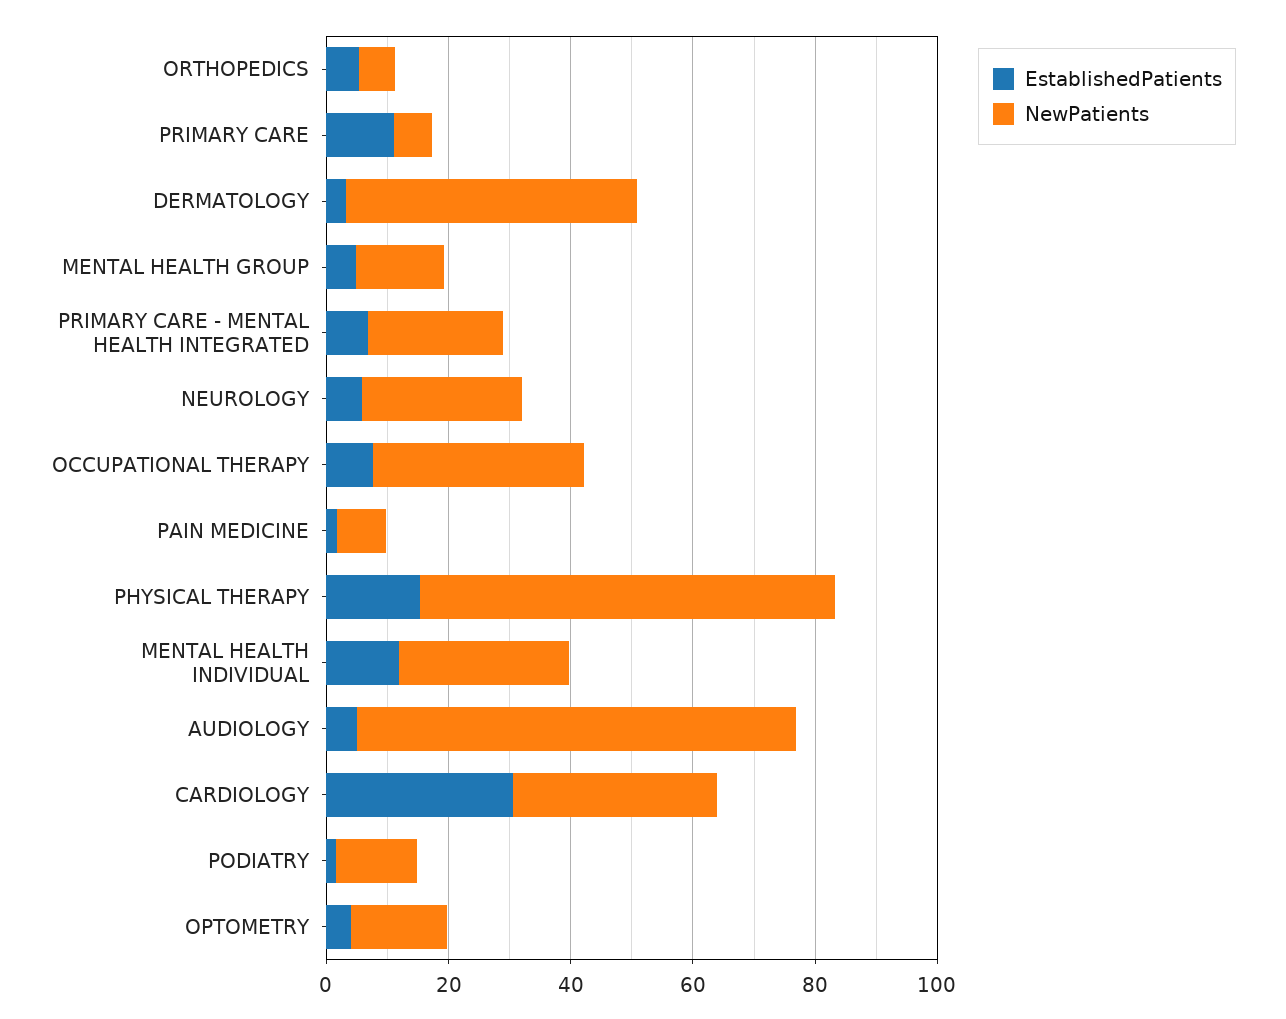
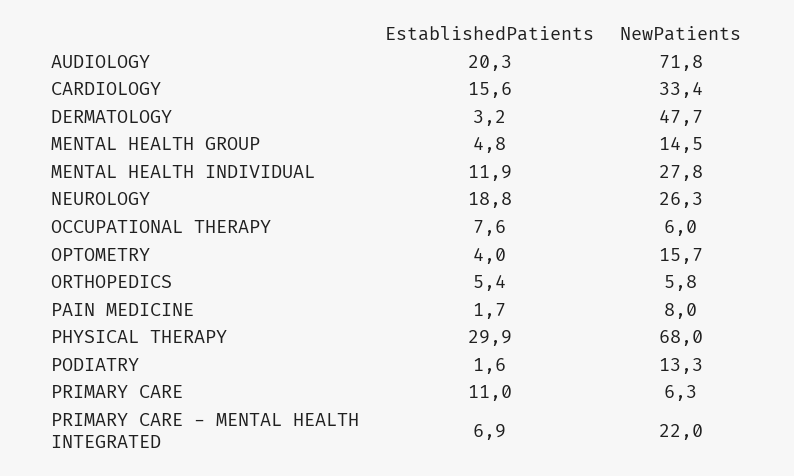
  {
    "EstablishedPatients": {
      "ORTHOPEDICS": 5.4,
      "PRIMARY CARE": 11,
      "DERMATOLOGY": 3.2,
      "MENTAL HEALTH GROUP": 4.8,
      "PRIMARY CARE - MENTAL HEALTH INTEGRATED": 6.9,
-     "NEUROLOGY": 5,
+     "NEUROLOGY": 18.8,
      "OCCUPATIONAL THERAPY": 7.6,
      "PAIN MEDICINE": 1.7,
-     "PHYSICAL THERAPY": 15,
+     "PHYSICAL THERAPY": 29.9,
      "MENTAL HEALTH INDIVIDUAL": 11.9,
-     "AUDIOLOGY": 5,
+     "AUDIOLOGY": 20.3,
-     "CARDIOLOGY": 30,
+     "CARDIOLOGY": 15.6,
      "PODIATRY": 1.6,
      "OPTOMETRY": 4
    },
    "NewPatients": {
      "ORTHOPEDICS": 5.8,
      "PRIMARY CARE": 6.3,
      "DERMATOLOGY": 47.7,
      "MENTAL HEALTH GROUP": 14.5,
      "PRIMARY CARE - MENTAL HEALTH INTEGRATED": 22,
      "NEUROLOGY": 26.3,
-     "OCCUPATIONAL THERAPY": 35,
+     "OCCUPATIONAL THERAPY": 6,
      "PAIN MEDICINE": 8,
      "PHYSICAL THERAPY": 68,
      "MENTAL HEALTH INDIVIDUAL": 27.8,
      "AUDIOLOGY": 71.8,
      "CARDIOLOGY": 33.4,
      "PODIATRY": 13.3,
      "OPTOMETRY": 15.7
    }
  }

